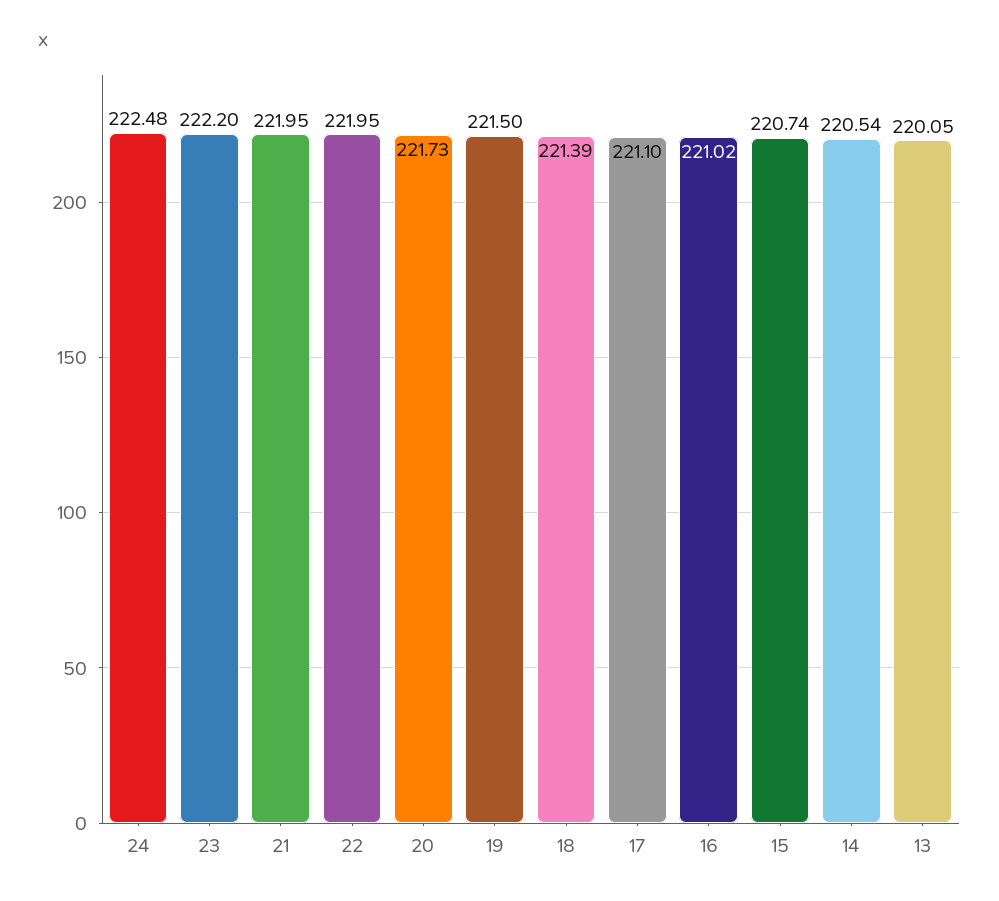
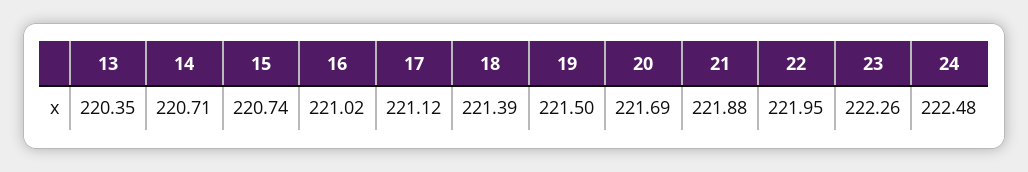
  {
    "24": 222.48,
-   "23": 222.2,
+   "23": 222.26,
-   "21": 221.95,
+   "21": 221.88,
    "22": 221.95,
-   "20": 221.73,
+   "20": 221.69,
    "19": 221.5,
    "18": 221.39,
-   "17": 221.1,
+   "17": 221.12,
    "16": 221.02,
    "15": 220.74,
-   "14": 220.54,
+   "14": 220.71,
-   "13": 220.05
+   "13": 220.35
  }

